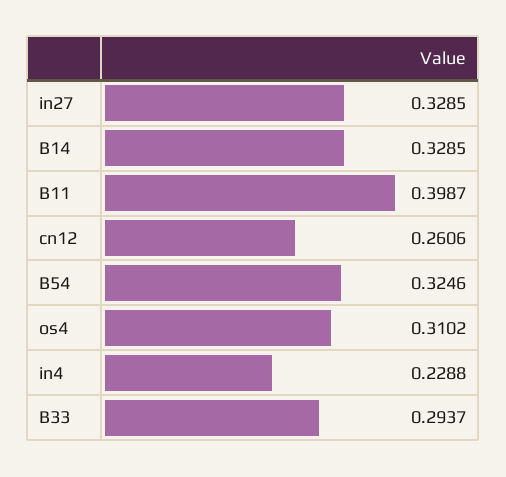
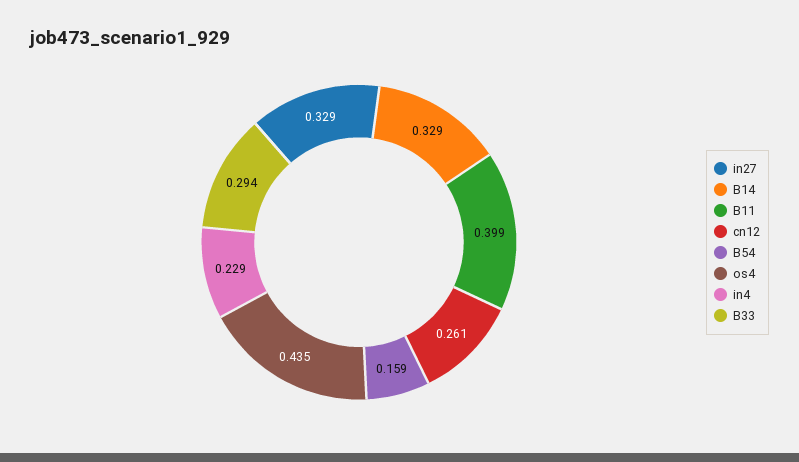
  {
    "in27": 0.3285,
    "B14": 0.3285,
    "B11": 0.3987,
    "cn12": 0.2606,
-   "B54": 0.3246,
+   "B54": 0.159,
-   "os4": 0.3102,
+   "os4": 0.435,
    "in4": 0.2288,
    "B33": 0.2937
  }

